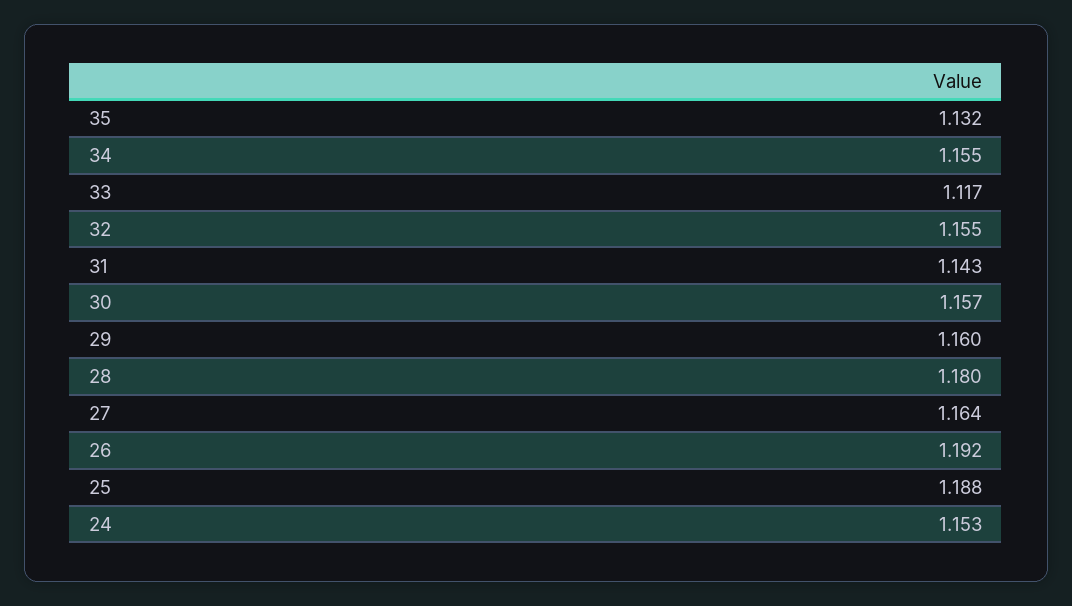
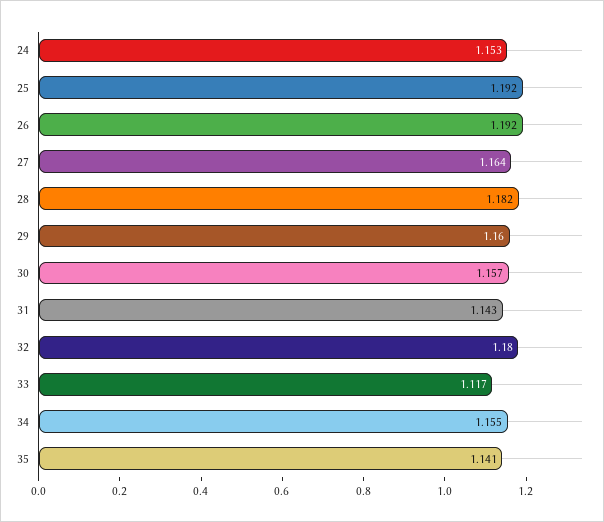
  {
-   "35": 1.132,
+   "35": 1.141,
    "34": 1.155,
    "33": 1.117,
-   "32": 1.155,
+   "32": 1.18,
    "31": 1.143,
    "30": 1.157,
    "29": 1.16,
-   "28": 1.18,
+   "28": 1.182,
    "27": 1.164,
    "26": 1.192,
-   "25": 1.188,
+   "25": 1.192,
    "24": 1.153
  }

